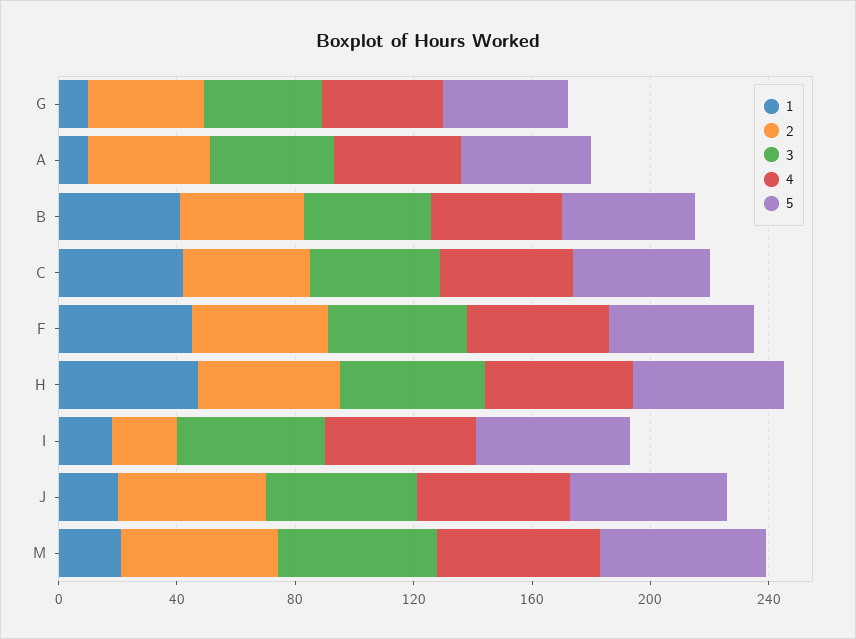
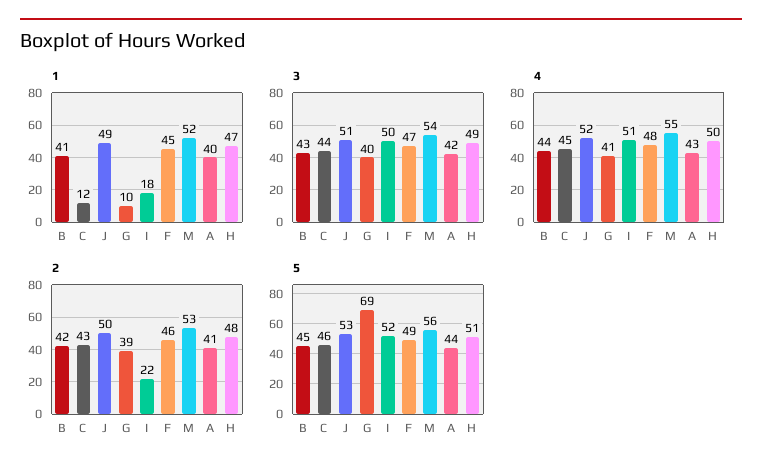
  {
    "1": {
      "G": 10,
-     "A": 10,
+     "A": 40,
      "B": 41,
-     "C": 40,
+     "C": 12,
      "F": 45,
      "H": 47,
      "I": 18,
-     "J": 20,
+     "J": 49,
-     "M": 20
+     "M": 52
    },
    "2": {
      "G": 39,
      "A": 41,
      "B": 42,
      "C": 43,
      "F": 46,
      "H": 48,
      "I": 22,
      "J": 50,
      "M": 53
    },
    "3": {
      "G": 40,
      "A": 42,
      "B": 43,
      "C": 44,
      "F": 47,
      "H": 49,
      "I": 50,
      "J": 51,
      "M": 54
    },
    "4": {
      "G": 41,
      "A": 43,
      "B": 44,
      "C": 45,
      "F": 48,
      "H": 50,
      "I": 51,
      "J": 52,
      "M": 55
    },
    "5": {
-     "G": 40,
+     "G": 69,
      "A": 44,
      "B": 45,
      "C": 46,
      "F": 49,
      "H": 51,
      "I": 52,
      "J": 53,
      "M": 56
    }
  }

